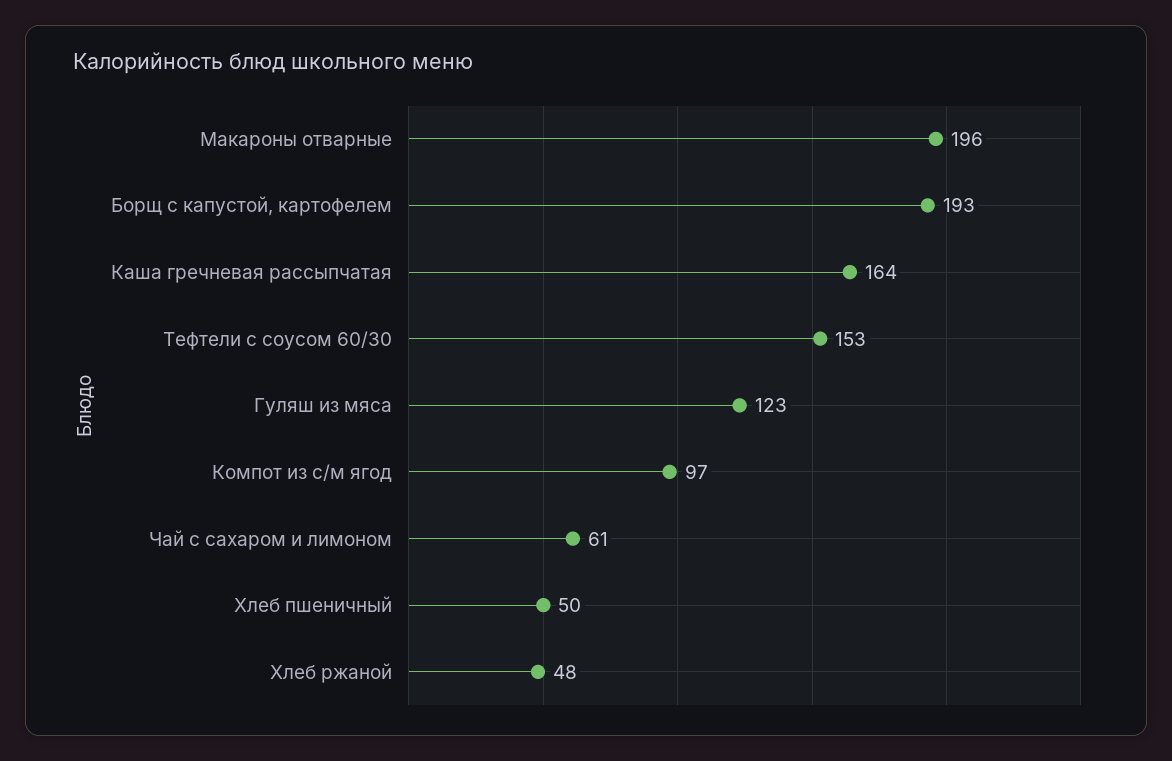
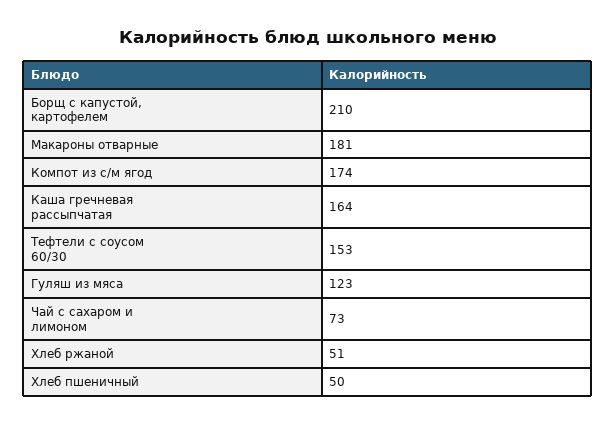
  {
-   "Макароны отварные": 196,
+   "Макароны отварные": 181,
-   "Борщ с капустой, картофелем": 193,
+   "Борщ с капустой, картофелем": 210,
    "Каша гречневая рассыпчатая": 164,
    "Тефтели с соусом 60/30": 153,
    "Гуляш из мяса": 123,
-   "Компот из с/м ягод": 97,
+   "Компот из с/м ягод": 174,
-   "Чай с сахаром и лимоном": 61,
+   "Чай с сахаром и лимоном": 73,
    "Хлеб пшеничный": 50,
-   "Хлеб ржаной": 48
+   "Хлеб ржаной": 51
  }

